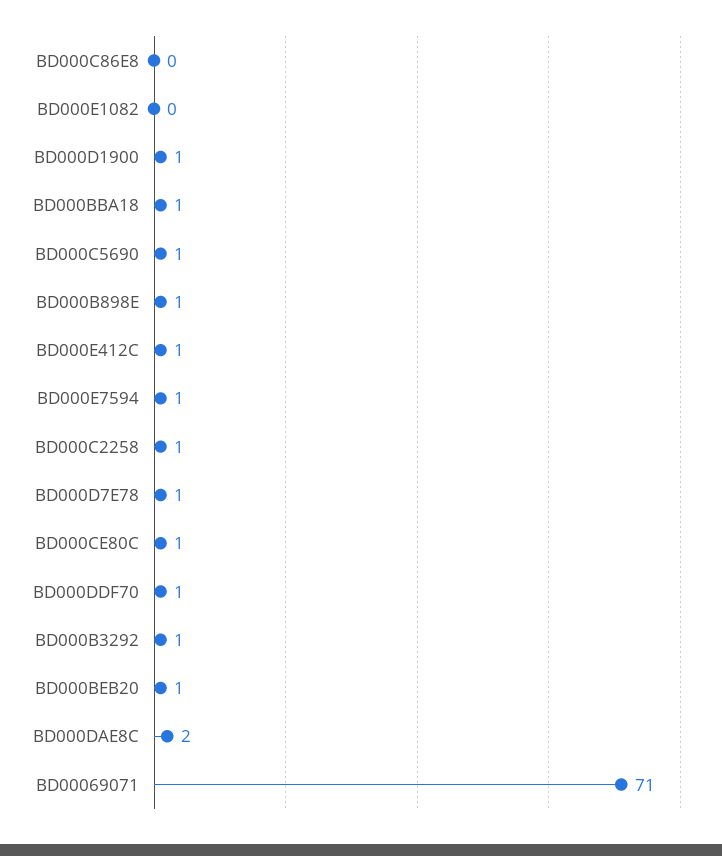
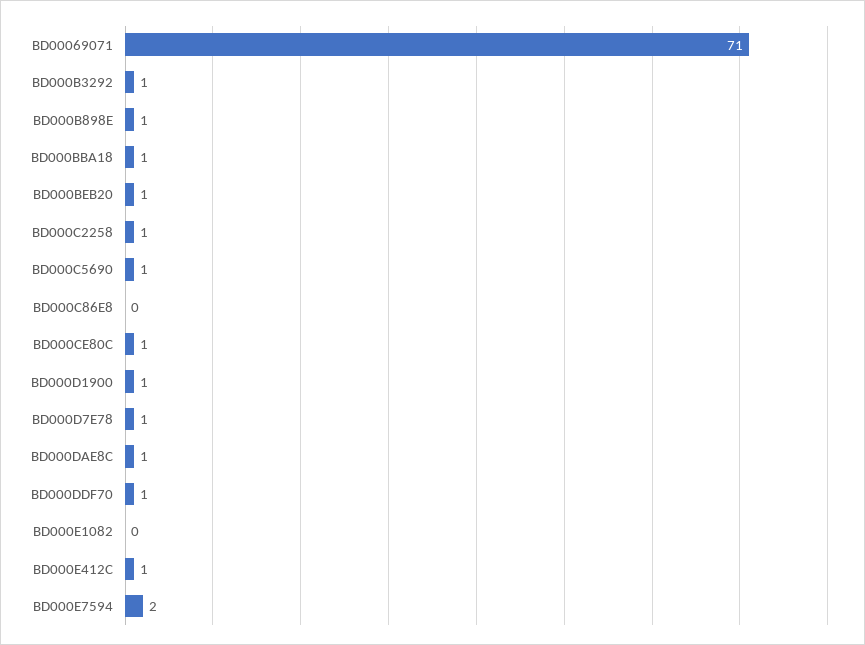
  {
    "BD000C86E8": 0,
    "BD000E1082": 0,
    "BD000D1900": 1,
    "BD000BBA18": 1,
    "BD000C5690": 1,
    "BD000B898E": 1,
    "BD000E412C": 1,
-   "BD000E7594": 1,
+   "BD000E7594": 2,
    "BD000C2258": 1,
    "BD000D7E78": 1,
    "BD000CE80C": 1,
    "BD000DDF70": 1,
    "BD000B3292": 1,
    "BD000BEB20": 1,
-   "BD000DAE8C": 2,
+   "BD000DAE8C": 1,
    "BD00069071": 71
  }

